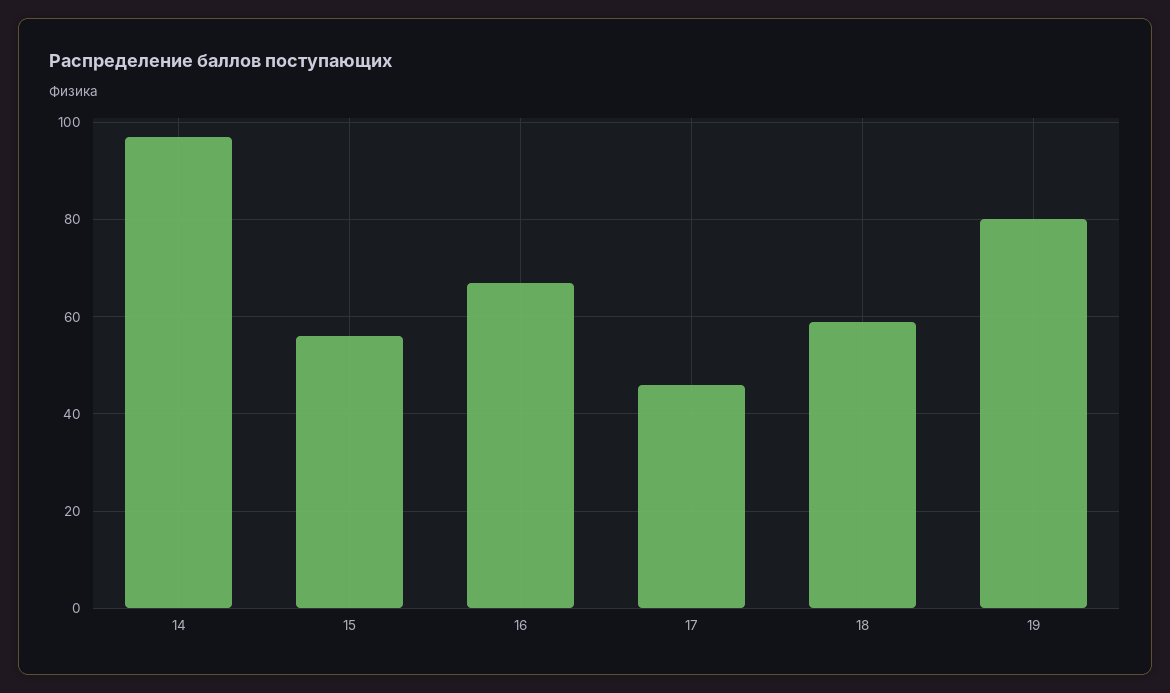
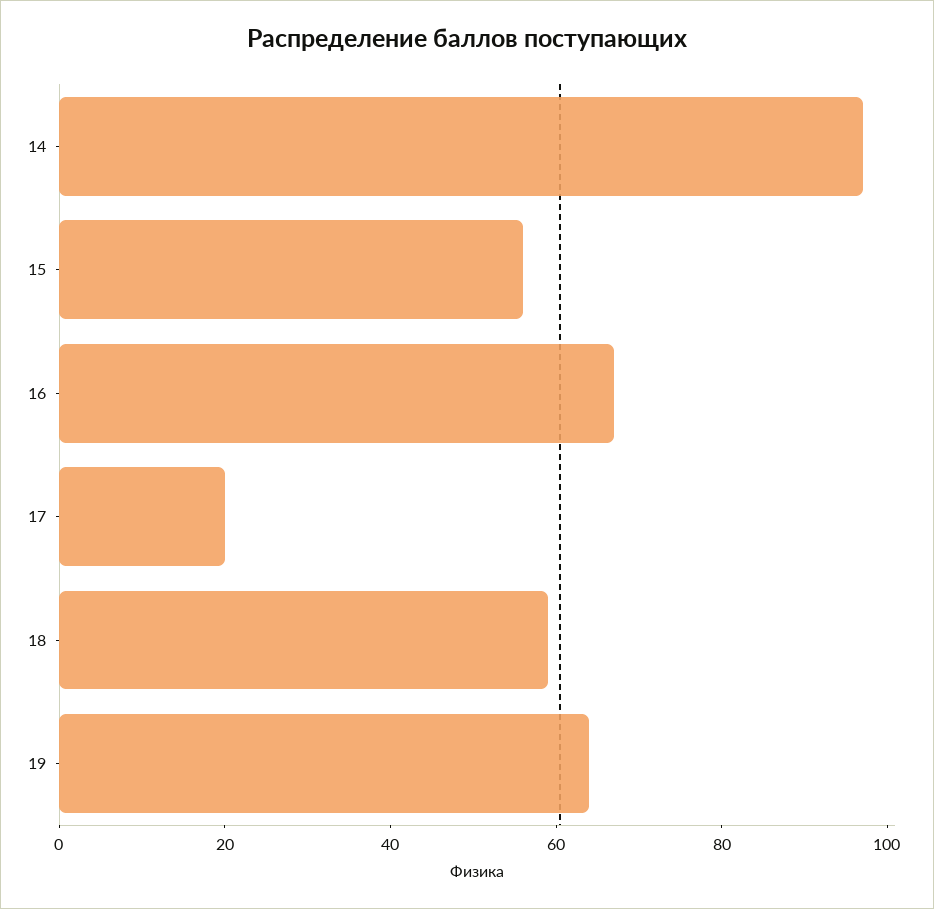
  {
    "14": 95,
    "15": 55,
    "16": 65,
-   "17": 45,
+   "17": 20,
    "18": 60,
-   "19": 80
+   "19": 65
  }

